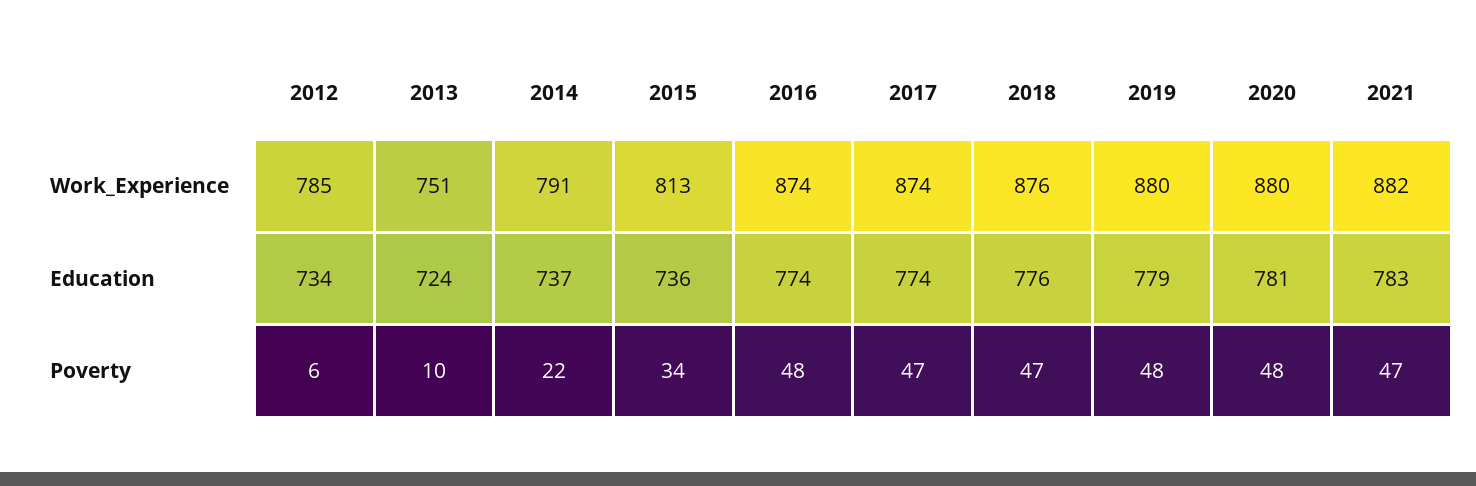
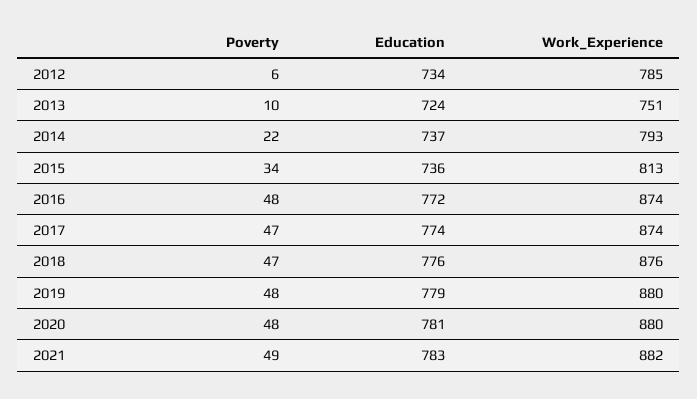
  {
    "2012": {
      "Work_Experience": 785,
      "Education": 734,
      "Poverty": 6
    },
    "2013": {
      "Work_Experience": 751,
      "Education": 724,
      "Poverty": 10
    },
    "2014": {
-     "Work_Experience": 791,
+     "Work_Experience": 793,
      "Education": 737,
      "Poverty": 22
    },
    "2015": {
      "Work_Experience": 813,
      "Education": 736,
      "Poverty": 34
    },
    "2016": {
      "Work_Experience": 874,
-     "Education": 774,
+     "Education": 772,
      "Poverty": 48
    },
    "2017": {
      "Work_Experience": 874,
      "Education": 774,
      "Poverty": 47
    },
    "2018": {
      "Work_Experience": 876,
      "Education": 776,
      "Poverty": 47
    },
    "2019": {
      "Work_Experience": 880,
      "Education": 779,
      "Poverty": 48
    },
    "2020": {
      "Work_Experience": 880,
      "Education": 781,
      "Poverty": 48
    },
    "2021": {
      "Work_Experience": 882,
      "Education": 783,
-     "Poverty": 47
+     "Poverty": 49
    }
  }

